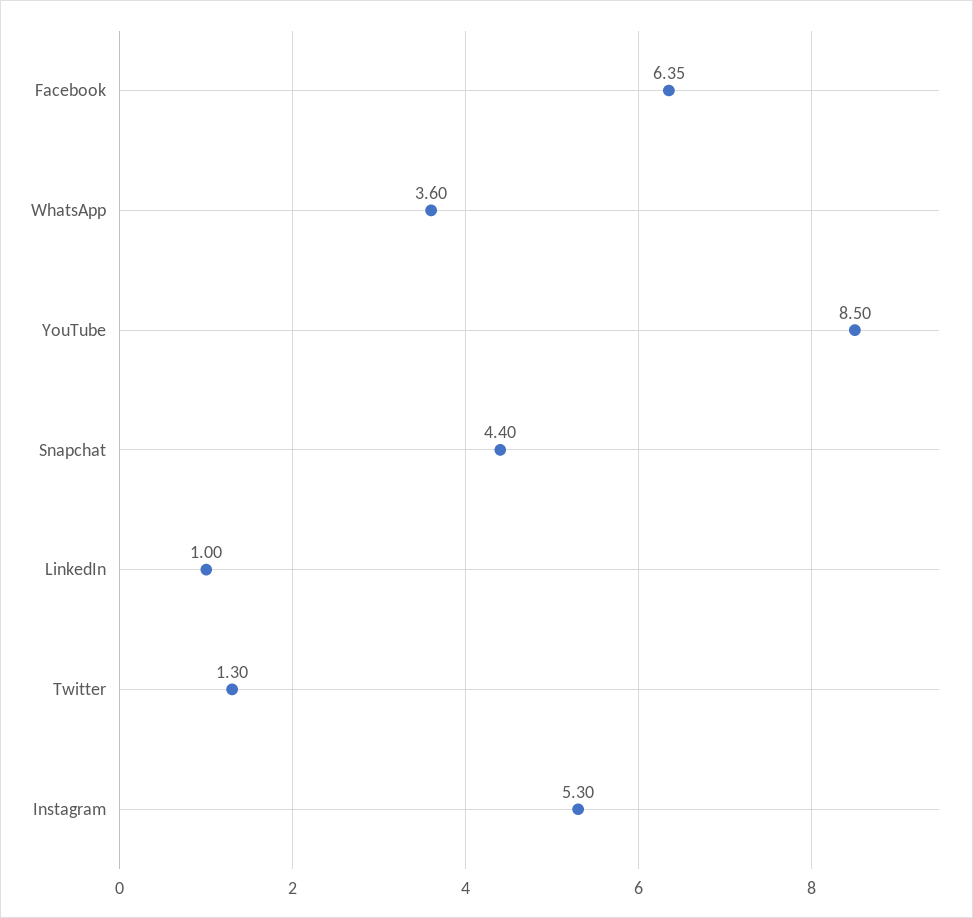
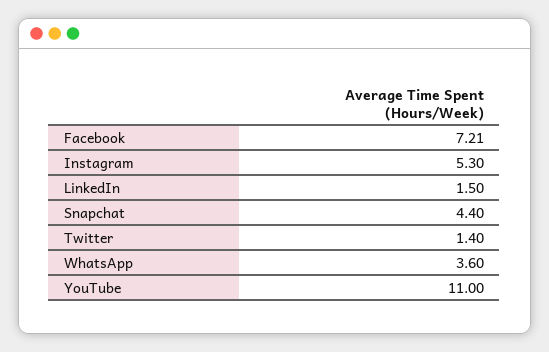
  {
-   "Facebook": 6.35,
+   "Facebook": 7.21,
    "WhatsApp": 3.6,
-   "YouTube": 8.5,
+   "YouTube": 11,
    "Snapchat": 4.4,
-   "LinkedIn": 1,
+   "LinkedIn": 1.5,
-   "Twitter": 1.3,
+   "Twitter": 1.4,
    "Instagram": 5.3
  }

